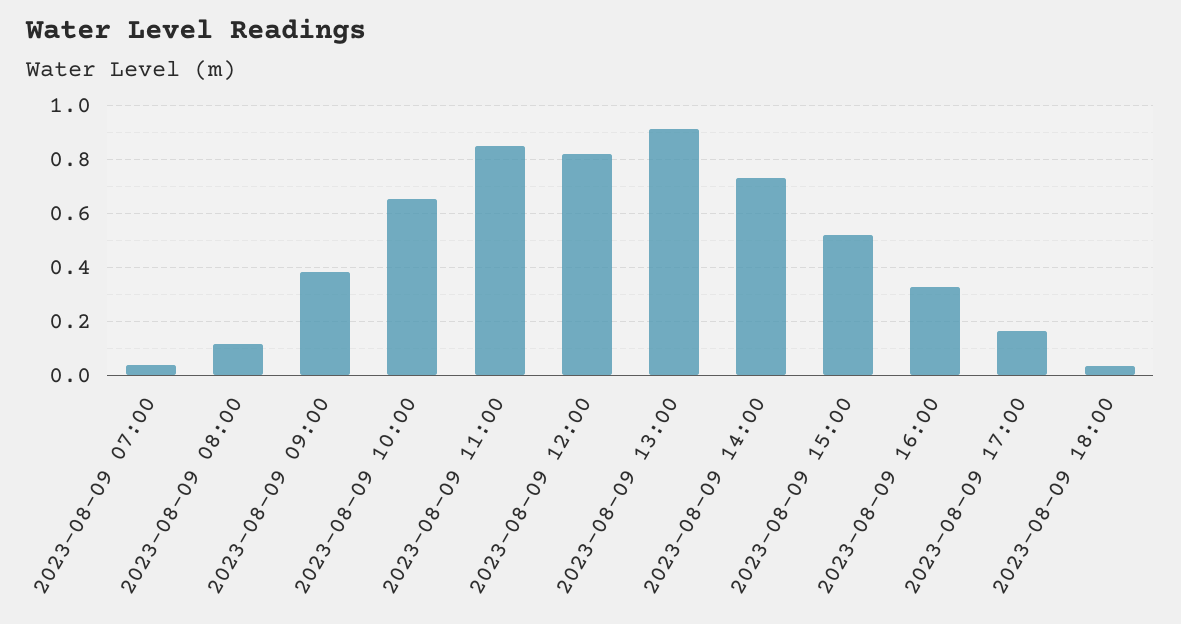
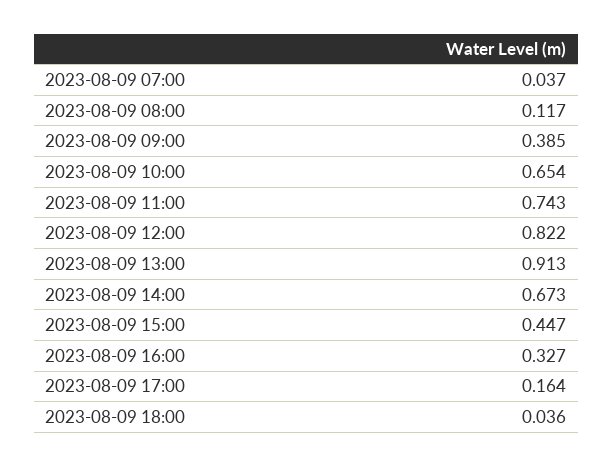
  {
    "2023-08-09 07:00": 0.037,
    "2023-08-09 08:00": 0.117,
    "2023-08-09 09:00": 0.385,
    "2023-08-09 10:00": 0.654,
-   "2023-08-09 11:00": 0.85,
+   "2023-08-09 11:00": 0.743,
    "2023-08-09 12:00": 0.822,
    "2023-08-09 13:00": 0.913,
-   "2023-08-09 14:00": 0.725,
+   "2023-08-09 14:00": 0.673,
-   "2023-08-09 15:00": 0.525,
+   "2023-08-09 15:00": 0.447,
    "2023-08-09 16:00": 0.327,
    "2023-08-09 17:00": 0.164,
    "2023-08-09 18:00": 0.036
  }

